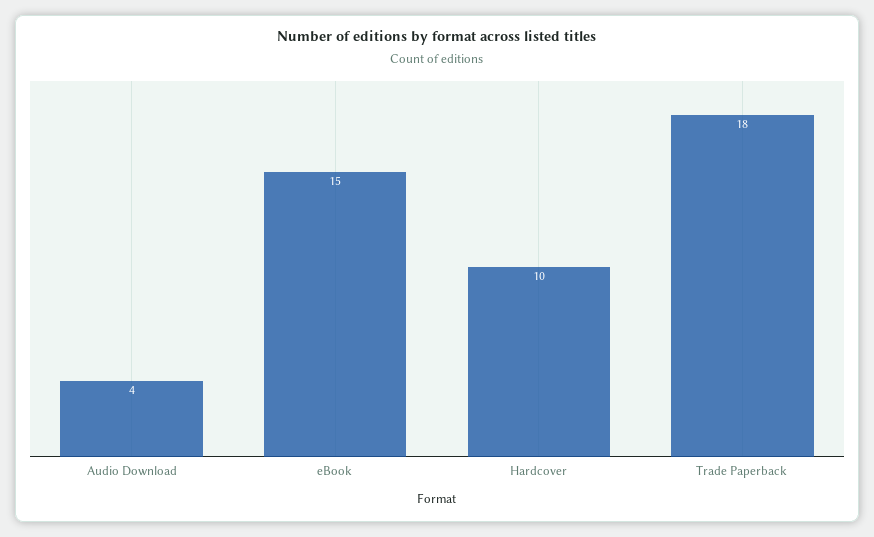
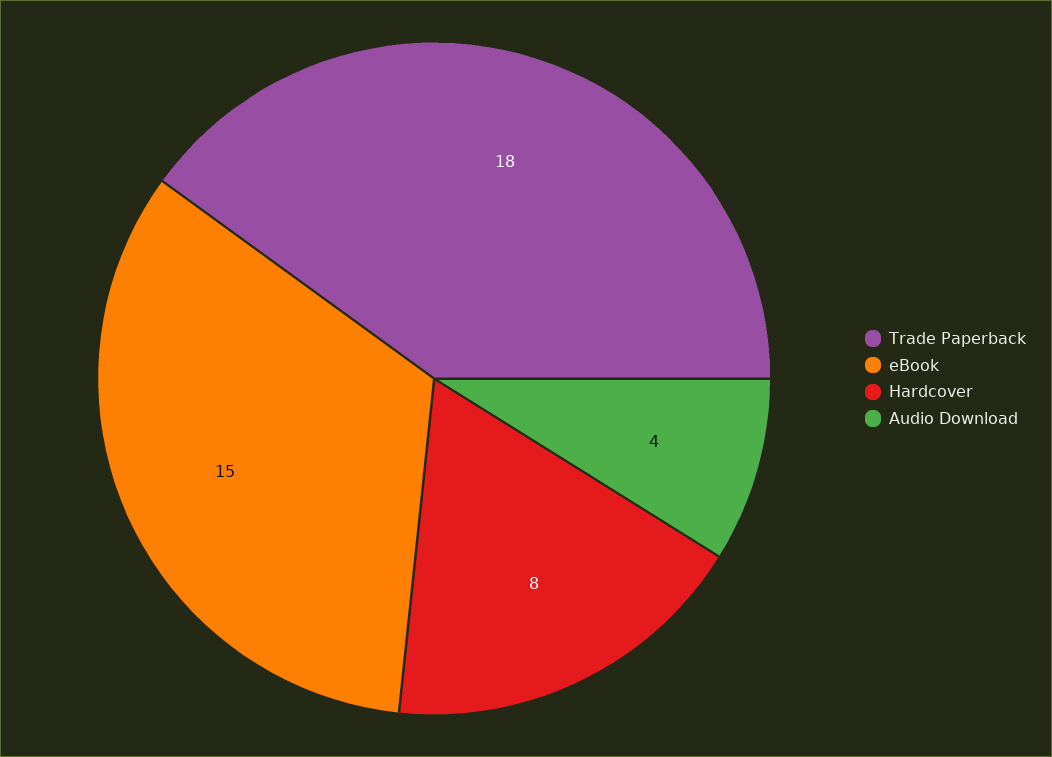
  {
    "Audio Download": 4,
    "eBook": 15,
-   "Hardcover": 10,
+   "Hardcover": 8,
    "Trade Paperback": 18
  }

